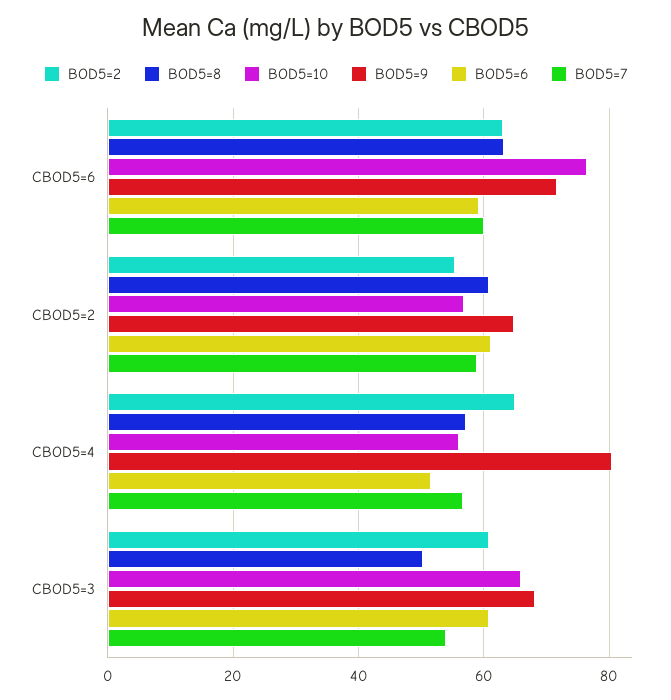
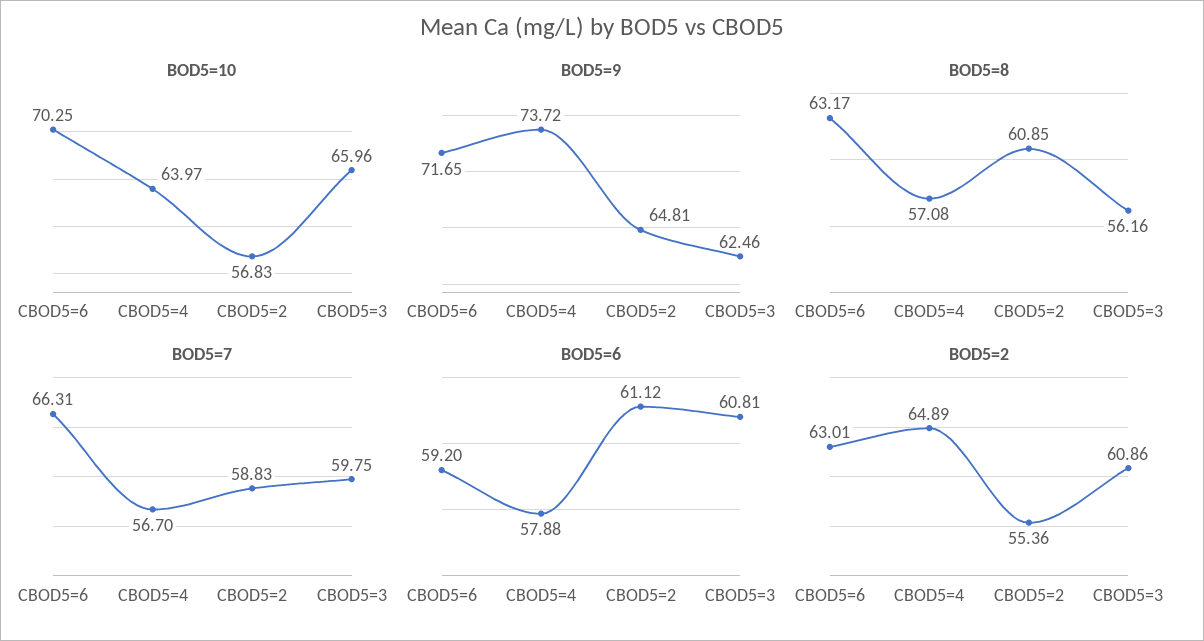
  {
    "BOD5=2": {
      "CBOD5=6": 63.01,
      "CBOD5=2": 55.36,
      "CBOD5=4": 64.89,
      "CBOD5=3": 60.86
    },
    "BOD5=8": {
      "CBOD5=6": 63.17,
      "CBOD5=2": 60.85,
      "CBOD5=4": 57.08,
-     "CBOD5=3": 50
+     "CBOD5=3": 56.16
    },
    "BOD5=10": {
-     "CBOD5=6": 76,
+     "CBOD5=6": 70.25,
      "CBOD5=2": 56.83,
-     "CBOD5=4": 56,
+     "CBOD5=4": 63.97,
      "CBOD5=3": 65.96
    },
    "BOD5=9": {
      "CBOD5=6": 71.65,
      "CBOD5=2": 64.81,
-     "CBOD5=4": 80,
+     "CBOD5=4": 73.72,
-     "CBOD5=3": 68
+     "CBOD5=3": 62.46
    },
    "BOD5=6": {
      "CBOD5=6": 59.2,
      "CBOD5=2": 61.12,
-     "CBOD5=4": 52,
+     "CBOD5=4": 57.88,
      "CBOD5=3": 60.81
    },
    "BOD5=7": {
-     "CBOD5=6": 60,
+     "CBOD5=6": 66.31,
      "CBOD5=2": 58.83,
      "CBOD5=4": 56.7,
-     "CBOD5=3": 54
+     "CBOD5=3": 59.75
    }
  }

